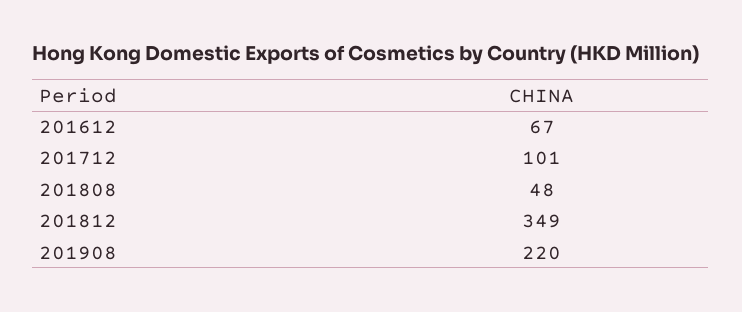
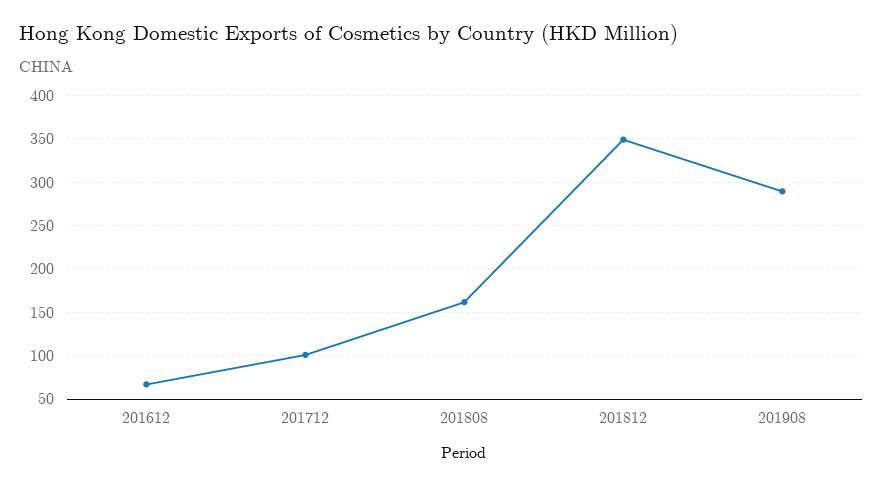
  {
    "201612": 67,
    "201712": 101,
-   "201808": 48,
+   "201808": 160,
    "201812": 349,
-   "201908": 220
+   "201908": 290
  }

